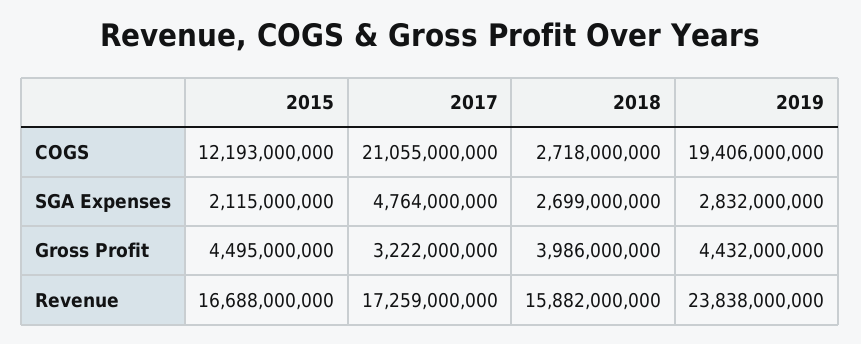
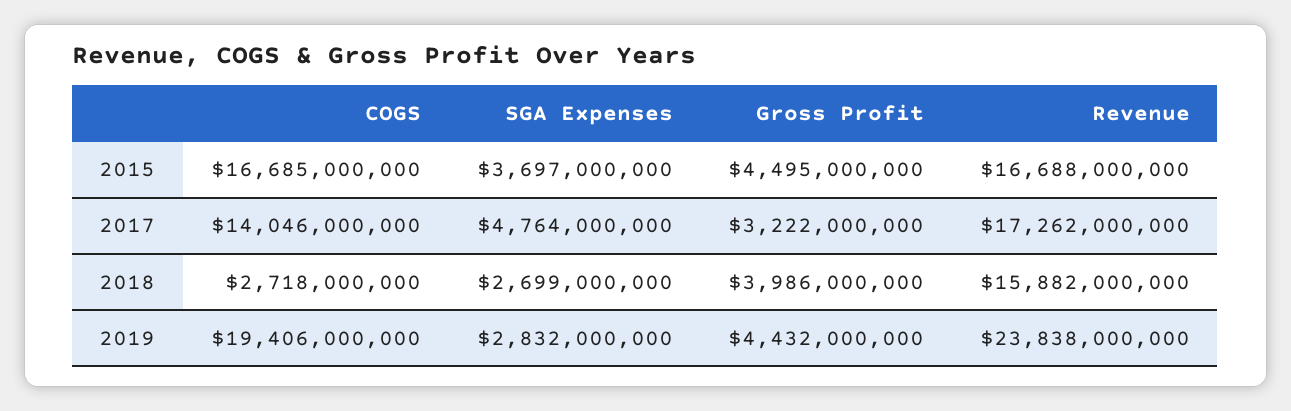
  {
    "2015": {
-     "COGS": 12193000000,
+     "COGS": 16685000000,
-     "SGA Expenses": 2115000000,
+     "SGA Expenses": 3697000000,
      "Gross Profit": 4495000000,
      "Revenue": 16688000000
    },
    "2017": {
-     "COGS": 21055000000,
+     "COGS": 14046000000,
      "SGA Expenses": 4764000000,
      "Gross Profit": 3222000000,
-     "Revenue": 17259000000
+     "Revenue": 17262000000
    },
    "2018": {
      "COGS": 2718000000,
      "SGA Expenses": 2699000000,
      "Gross Profit": 3986000000,
      "Revenue": 15882000000
    },
    "2019": {
      "COGS": 19406000000,
      "SGA Expenses": 2832000000,
      "Gross Profit": 4432000000,
      "Revenue": 23838000000
    }
  }

